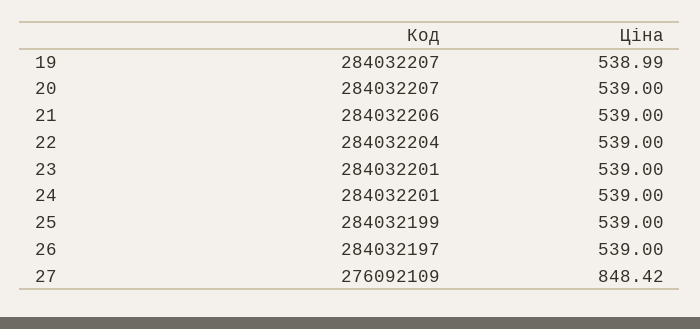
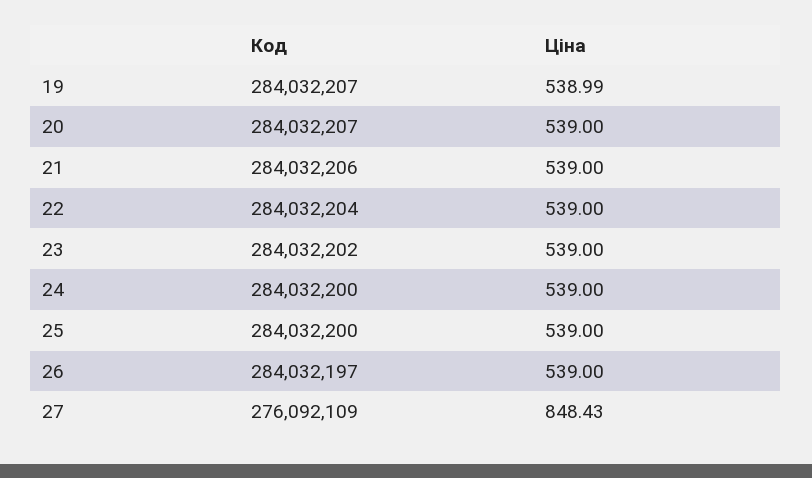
  {
    "Код": {
      "19": 284032207,
      "20": 284032207,
      "21": 284032206,
      "22": 284032204,
-     "23": 284032201,
+     "23": 284032202,
-     "24": 284032201,
+     "24": 284032200,
-     "25": 284032199,
+     "25": 284032200,
      "26": 284032197,
      "27": 276092109
    },
    "Ціна": {
      "19": 538.99,
      "20": 539,
      "21": 539,
      "22": 539,
      "23": 539,
      "24": 539,
      "25": 539,
      "26": 539,
-     "27": 848.42
+     "27": 848.43
    }
  }

